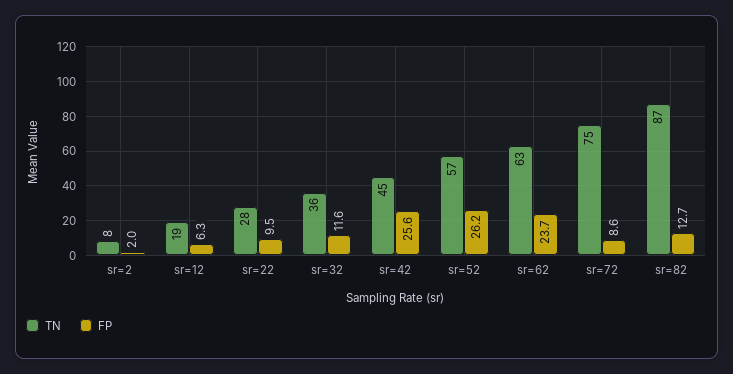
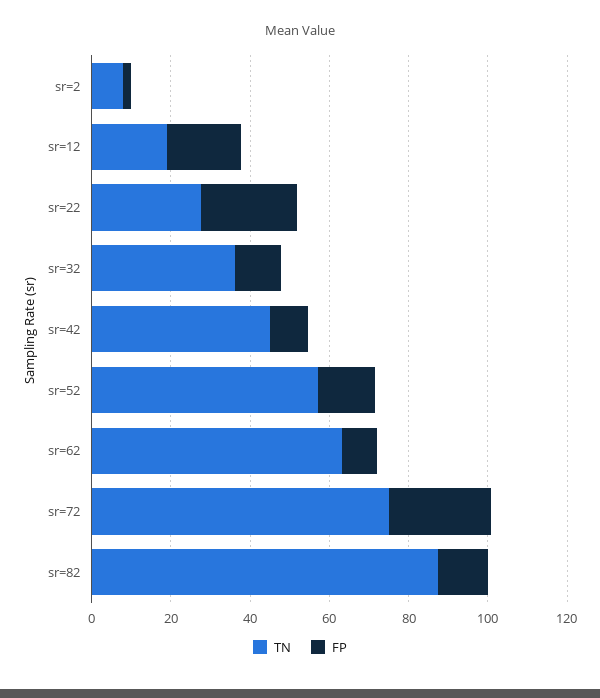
  {
    "TN": {
      "sr=2": 8,
      "sr=12": 19,
      "sr=22": 28,
      "sr=32": 36,
      "sr=42": 45,
      "sr=52": 57,
      "sr=62": 63,
      "sr=72": 75,
      "sr=82": 87
    },
    "FP": {
      "sr=2": 2,
-     "sr=12": 6.3,
+     "sr=12": 20,
-     "sr=22": 9.5,
+     "sr=22": 25,
      "sr=32": 11.6,
-     "sr=42": 25.6,
+     "sr=42": 10,
-     "sr=52": 26.2,
+     "sr=52": 15,
-     "sr=62": 23.7,
+     "sr=62": 10,
-     "sr=72": 8.6,
+     "sr=72": 25,
      "sr=82": 12.7
    }
  }

